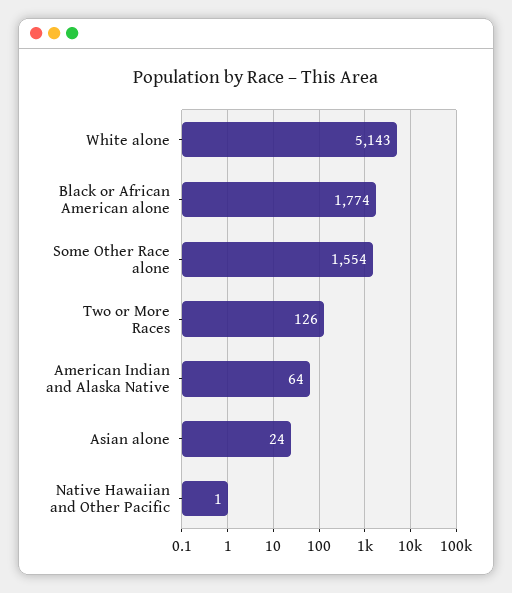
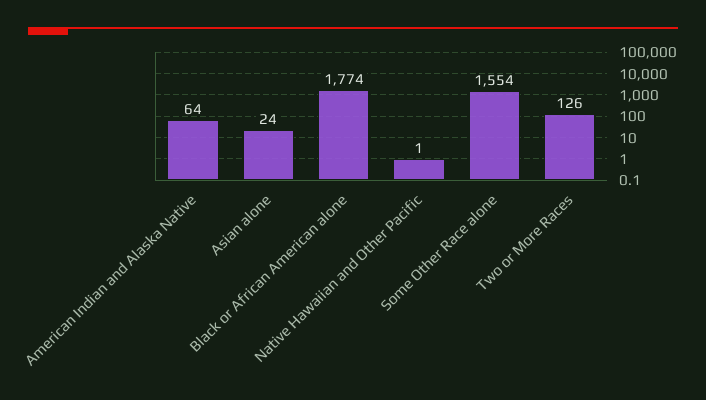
  {
-   "White alone": 5143,
    "Black or African American alone": 1774,
    "Some Other Race alone": 1554,
    "Two or More Races": 126,
    "American Indian and Alaska Native": 64,
    "Asian alone": 24,
    "Native Hawaiian and Other Pacific": 1
  }

